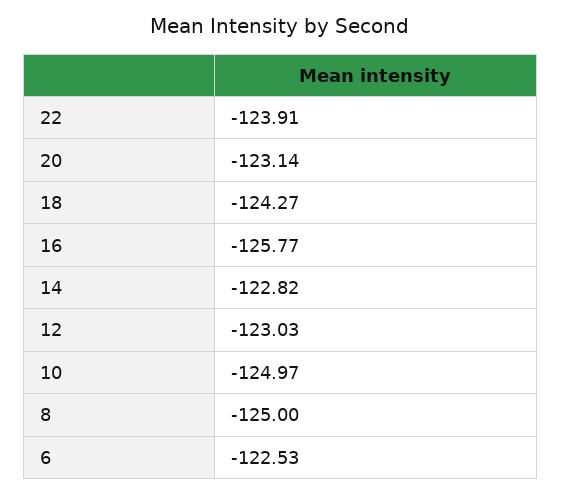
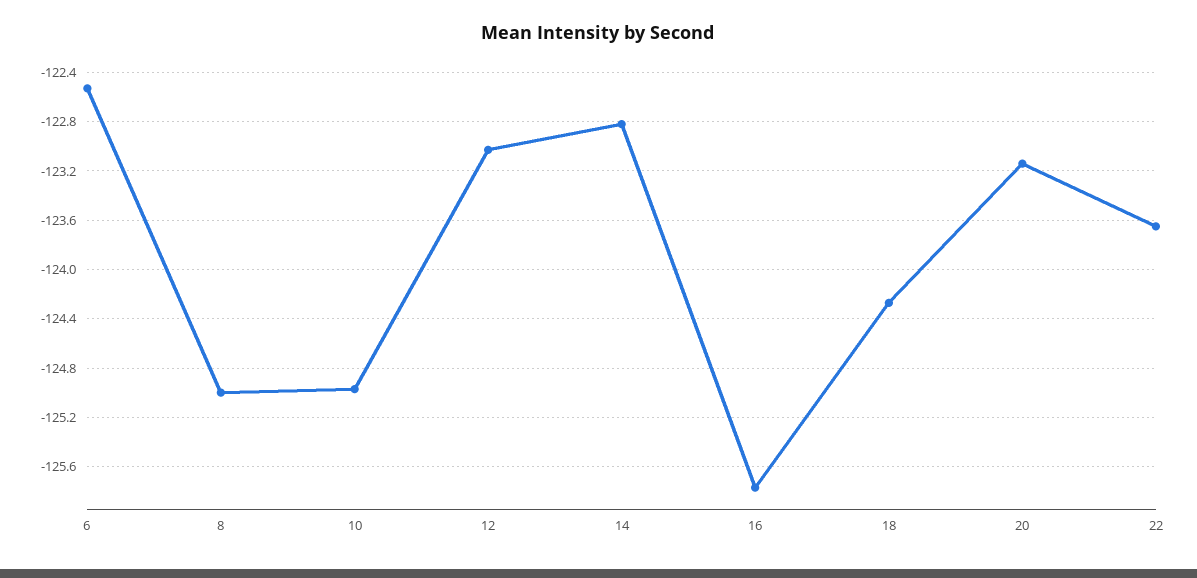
  {
-   "22": -123.91,
+   "22": -123.65,
    "20": -123.14,
    "18": -124.27,
    "16": -125.77,
    "14": -122.82,
    "12": -123.03,
    "10": -124.97,
    "8": -125,
    "6": -122.53
  }

